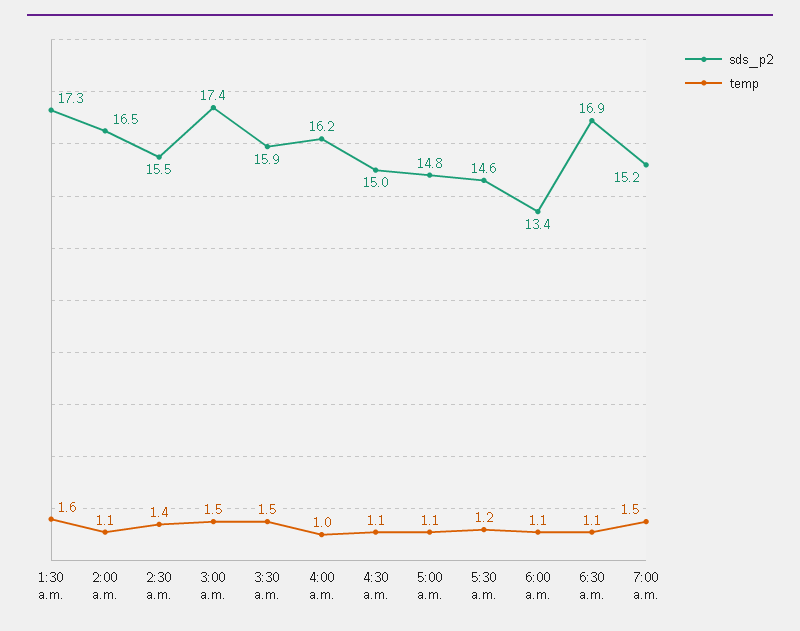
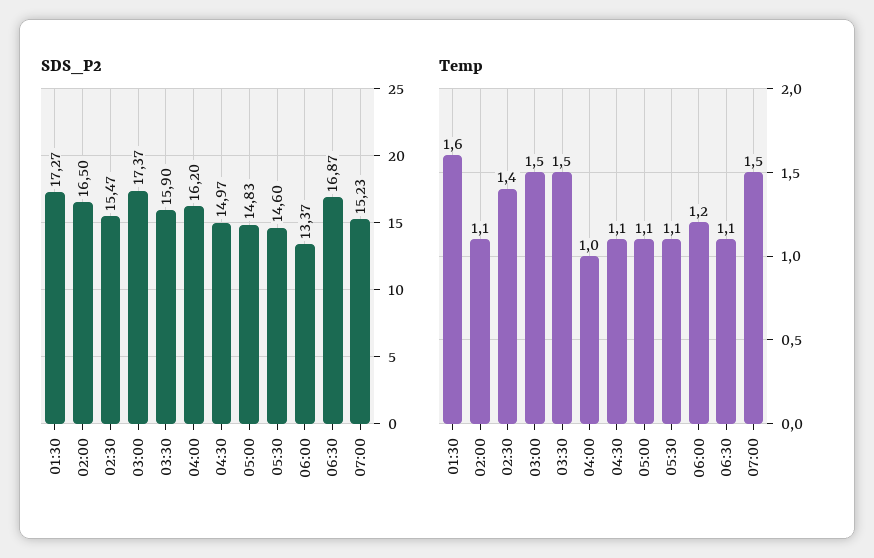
  {
    "sds_p2": {
      "1:30 a.m.": 17.27,
      "2:00 a.m.": 16.5,
      "2:30 a.m.": 15.47,
      "3:00 a.m.": 17.37,
      "3:30 a.m.": 15.9,
      "4:00 a.m.": 16.2,
      "4:30 a.m.": 14.97,
      "5:00 a.m.": 14.83,
      "5:30 a.m.": 14.6,
      "6:00 a.m.": 13.37,
      "6:30 a.m.": 16.87,
      "7:00 a.m.": 15.23
    },
    "temp": {
      "1:30 a.m.": 1.6,
      "2:00 a.m.": 1.1,
      "2:30 a.m.": 1.4,
      "3:00 a.m.": 1.5,
      "3:30 a.m.": 1.5,
      "4:00 a.m.": 1,
      "4:30 a.m.": 1.1,
      "5:00 a.m.": 1.1,
-     "5:30 a.m.": 1.2,
+     "5:30 a.m.": 1.1,
-     "6:00 a.m.": 1.1,
+     "6:00 a.m.": 1.2,
      "6:30 a.m.": 1.1,
      "7:00 a.m.": 1.5
    }
  }

